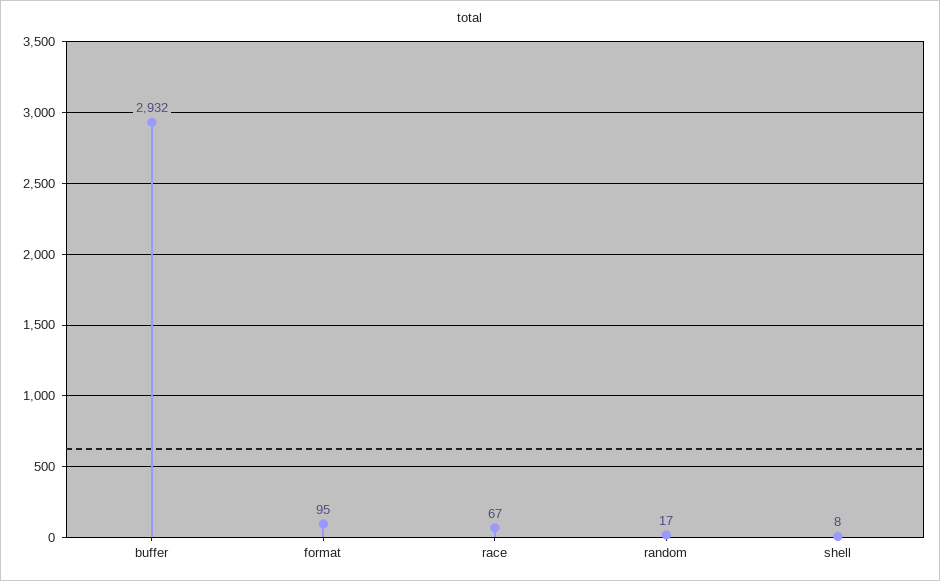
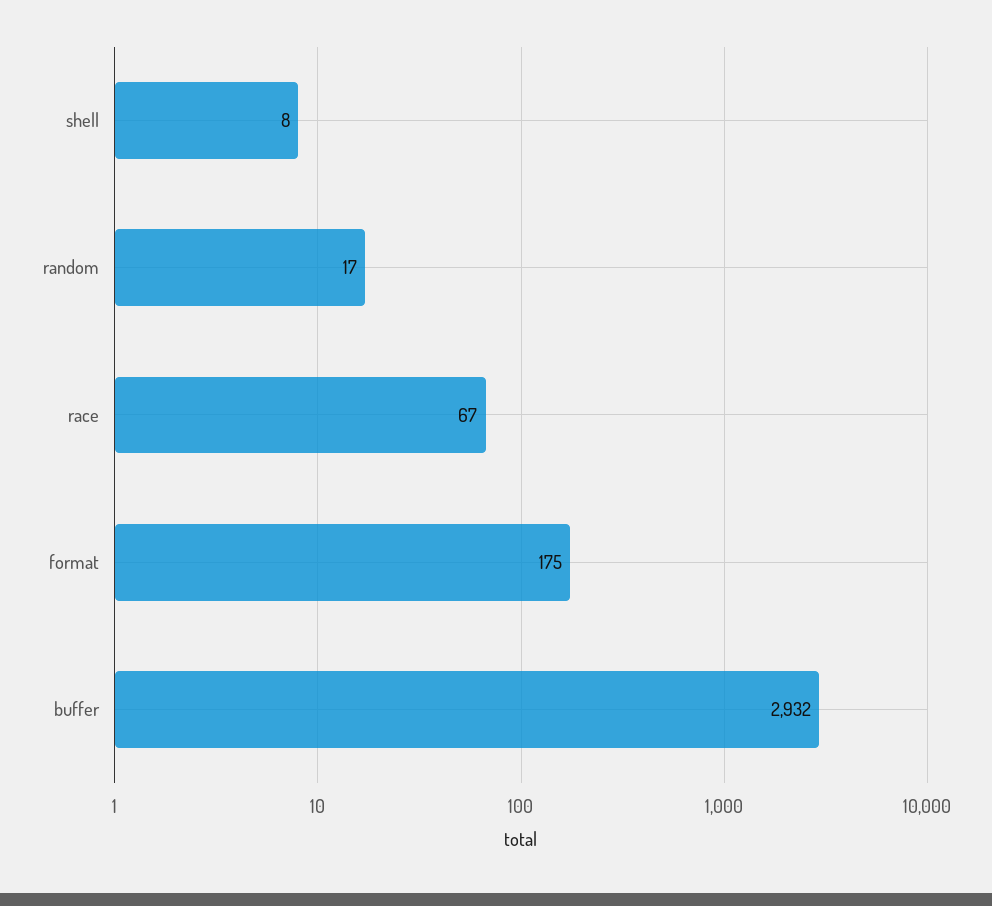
  {
    "buffer": 2932,
-   "format": 95,
+   "format": 175,
    "race": 67,
    "random": 17,
    "shell": 8
  }

